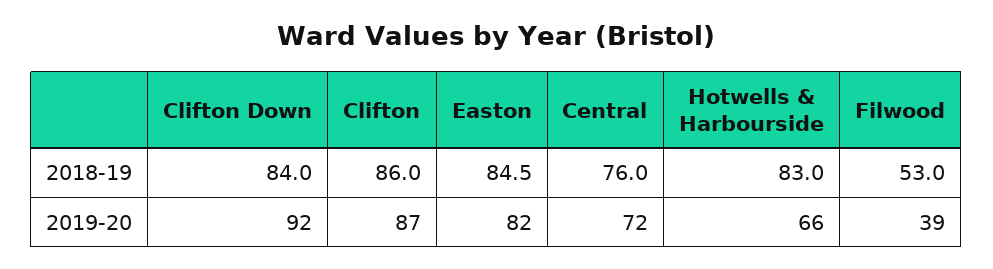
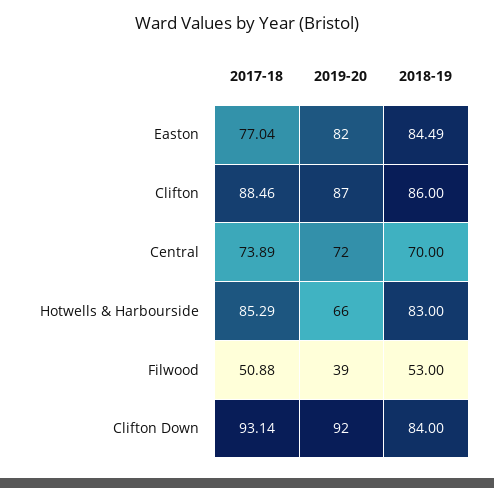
  {
    "Clifton Down": {
      "2018-19": 84,
-     "2019-20": 92
+     "2019-20": 92,
+     "2017-18": 93.14
    },
    "Clifton": {
      "2018-19": 86,
-     "2019-20": 87
+     "2019-20": 87,
+     "2017-18": 88.46
    },
    "Easton": {
      "2018-19": 84.49,
-     "2019-20": 82
+     "2019-20": 82,
+     "2017-18": 77.04
    },
    "Central": {
-     "2018-19": 76,
+     "2018-19": 70,
-     "2019-20": 72
+     "2019-20": 72,
+     "2017-18": 73.89
    },
    "Hotwells & Harbourside": {
      "2018-19": 83,
-     "2019-20": 66
+     "2019-20": 66,
+     "2017-18": 85.29
    },
    "Filwood": {
      "2018-19": 53,
-     "2019-20": 39
+     "2019-20": 39,
+     "2017-18": 50.88
    }
  }

